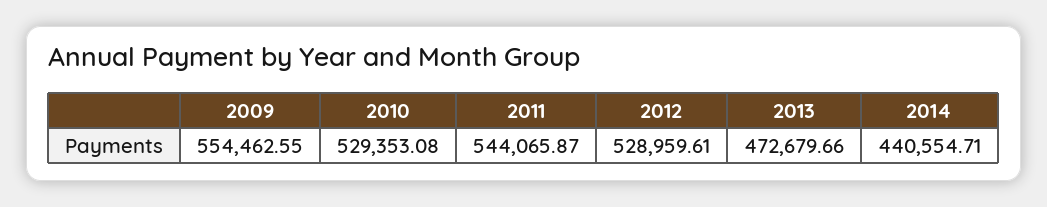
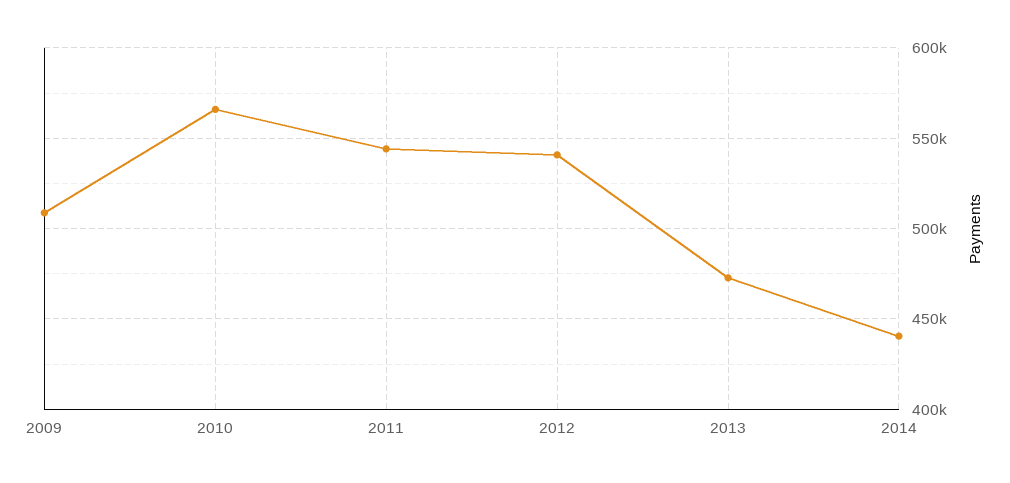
  {
-   "2009": 554462.55,
+   "2009": 510000,
-   "2010": 529353.08,
+   "2010": 565000,
    "2011": 544065.87,
-   "2012": 528959.61,
+   "2012": 540000,
    "2013": 472679.66,
    "2014": 440554.71
  }

